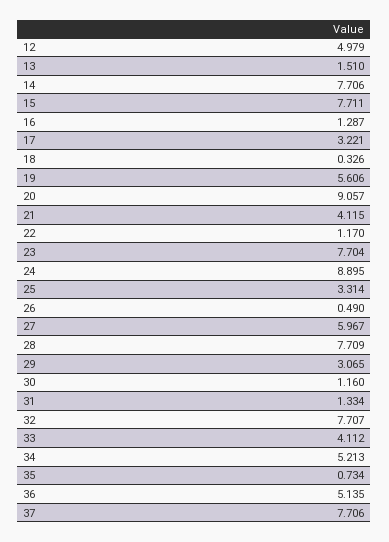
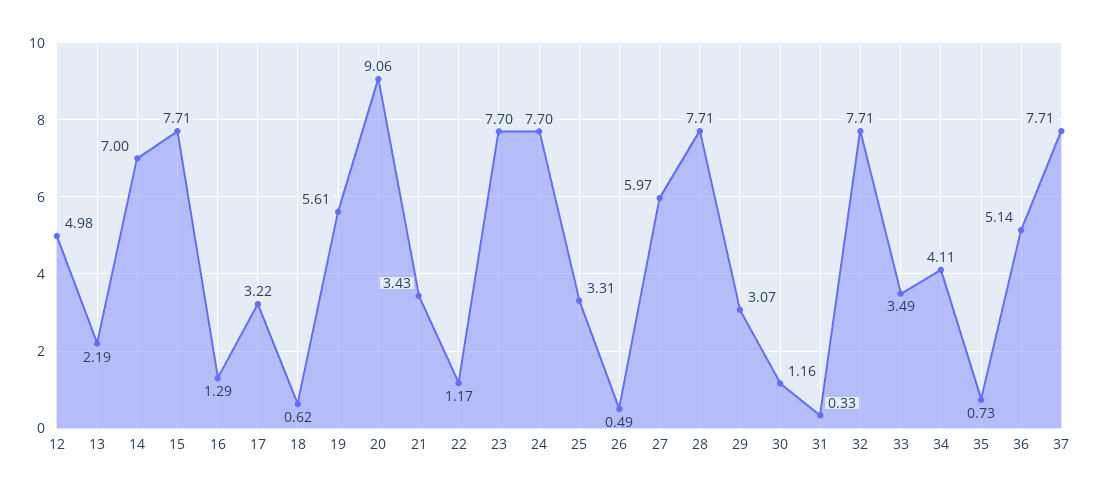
  {
    "12": 4.979,
-   "13": 1.51,
+   "13": 2.19,
-   "14": 7.706,
+   "14": 7,
    "15": 7.711,
    "16": 1.287,
    "17": 3.221,
-   "18": 0.326,
+   "18": 0.62,
    "19": 5.606,
    "20": 9.057,
-   "21": 4.115,
+   "21": 3.43,
    "22": 1.17,
    "23": 7.704,
-   "24": 8.895,
+   "24": 7.7,
    "25": 3.314,
    "26": 0.49,
    "27": 5.967,
    "28": 7.709,
    "29": 3.065,
    "30": 1.16,
-   "31": 1.334,
+   "31": 0.33,
    "32": 7.707,
-   "33": 4.112,
+   "33": 3.49,
-   "34": 5.213,
+   "34": 4.11,
    "35": 0.734,
    "36": 5.135,
    "37": 7.706
  }

